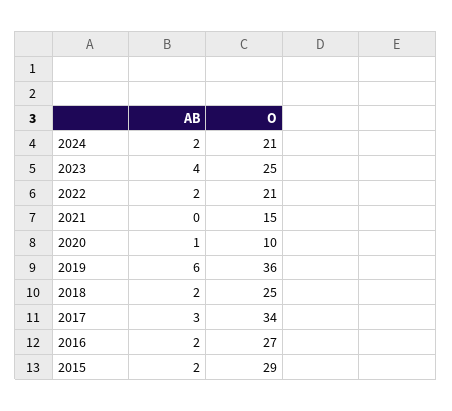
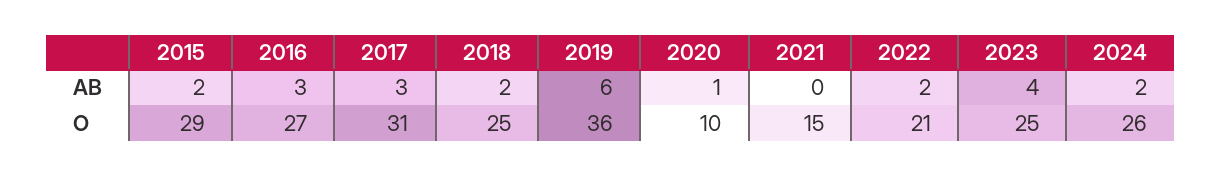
  {
    "AB": {
      "2024": 2,
      "2023": 4,
      "2022": 2,
      "2021": 0,
      "2020": 1,
      "2019": 6,
      "2018": 2,
      "2017": 3,
-     "2016": 2,
+     "2016": 3,
      "2015": 2
    },
    "O": {
-     "2024": 21,
+     "2024": 26,
      "2023": 25,
      "2022": 21,
      "2021": 15,
      "2020": 10,
      "2019": 36,
      "2018": 25,
-     "2017": 34,
+     "2017": 31,
      "2016": 27,
      "2015": 29
    }
  }

